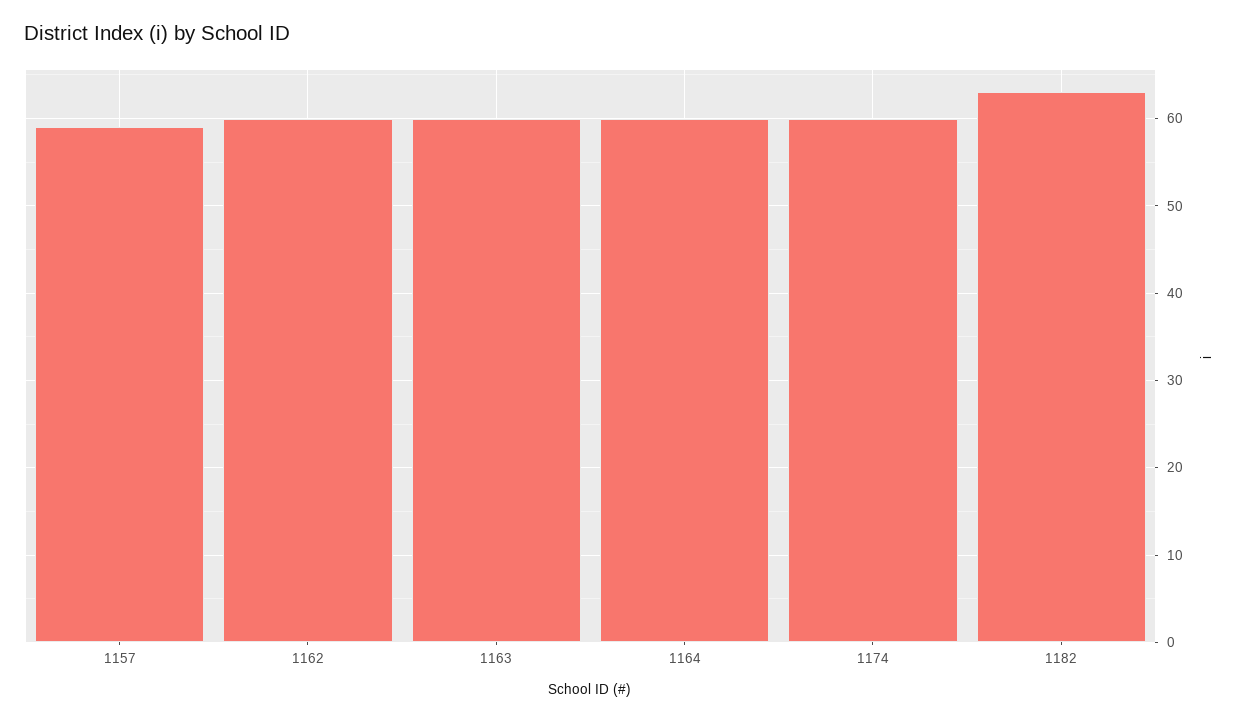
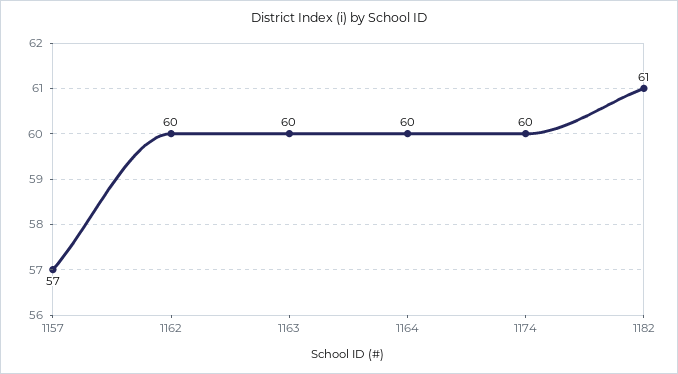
  {
-   "1157": 59,
+   "1157": 57,
    "1162": 60,
    "1163": 60,
    "1164": 60,
    "1174": 60,
-   "1182": 63
+   "1182": 61
  }

